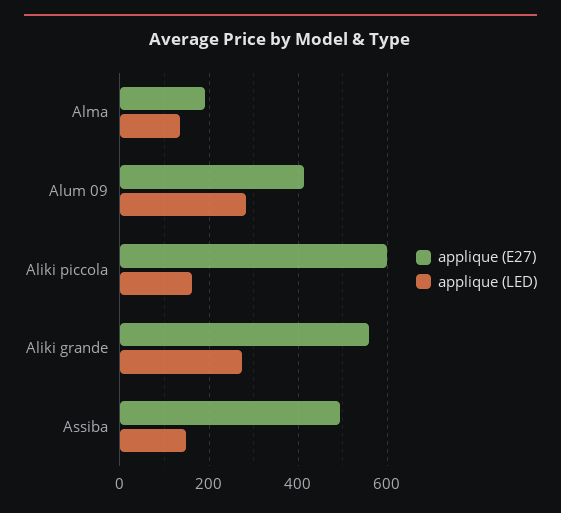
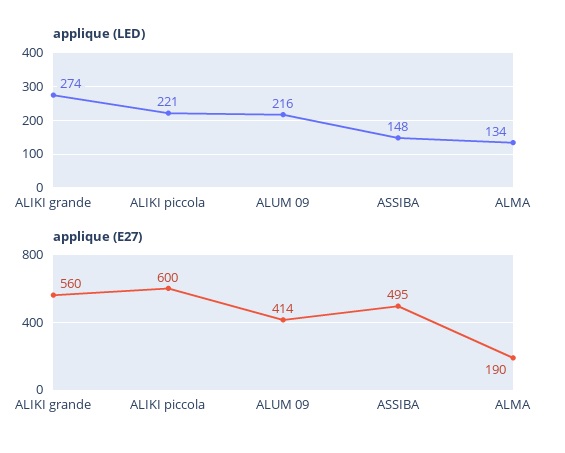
  {
    "applique (E27)": {
      "Alma": 190,
      "Alum 09": 414,
      "Aliki piccola": 600,
      "Aliki grande": 560,
      "Assiba": 495
    },
    "applique (LED)": {
      "Alma": 134,
-     "Alum 09": 280,
+     "Alum 09": 216,
-     "Aliki piccola": 160,
+     "Aliki piccola": 221,
      "Aliki grande": 274,
      "Assiba": 148
    }
  }

